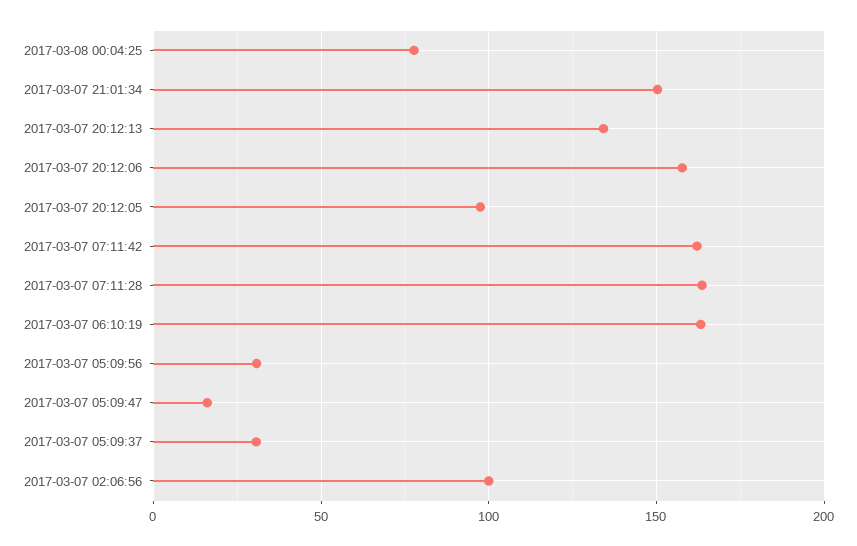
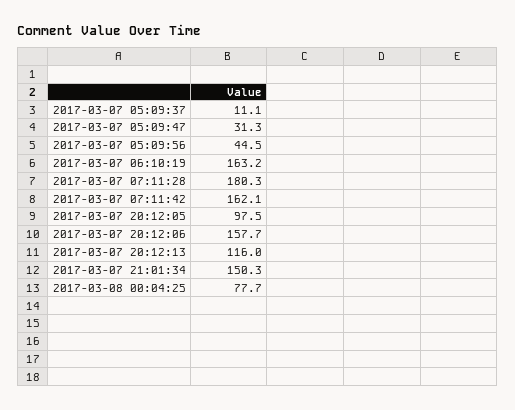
  {
    "2017-03-08 00:04:25": 77.7,
    "2017-03-07 21:01:34": 150.3,
-   "2017-03-07 20:12:13": 135,
+   "2017-03-07 20:12:13": 116,
    "2017-03-07 20:12:06": 157.7,
    "2017-03-07 20:12:05": 97.5,
    "2017-03-07 07:11:42": 162.1,
-   "2017-03-07 07:11:28": 165,
+   "2017-03-07 07:11:28": 180.3,
    "2017-03-07 06:10:19": 163.2,
-   "2017-03-07 05:09:56": 30,
+   "2017-03-07 05:09:56": 44.5,
-   "2017-03-07 05:09:47": 15,
+   "2017-03-07 05:09:47": 31.3,
-   "2017-03-07 05:09:37": 30,
+   "2017-03-07 05:09:37": 11.1
-   "2017-03-07 02:06:56": 100
  }

